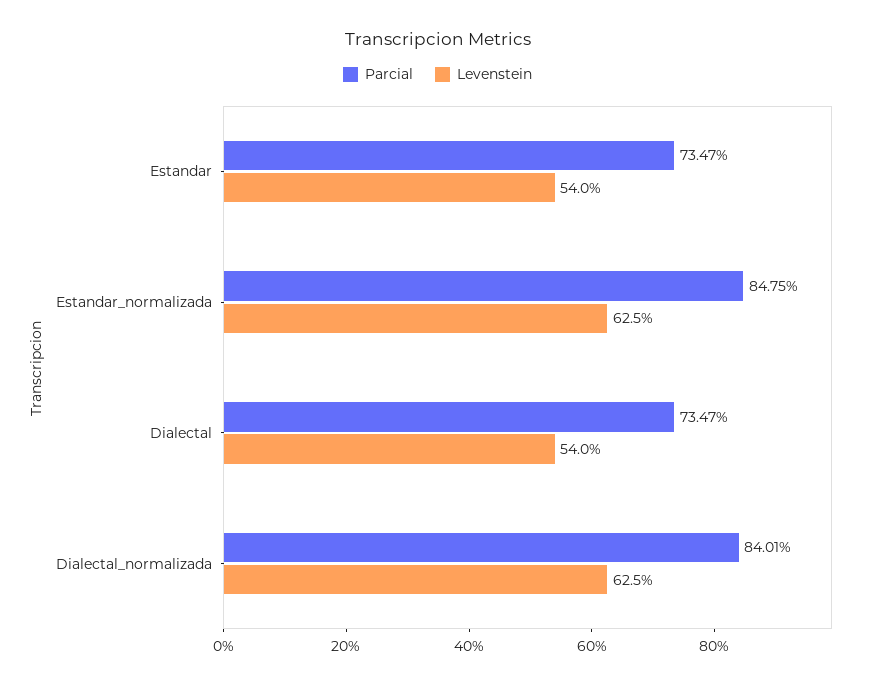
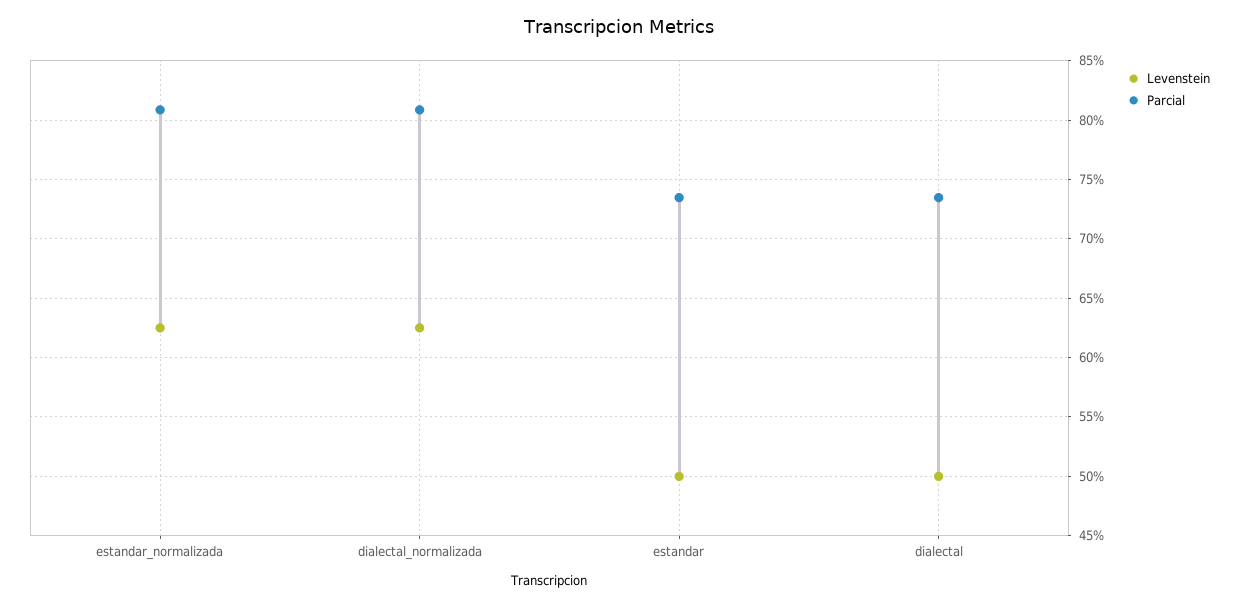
  {
    "Parcial": {
      "Estandar": 73.47,
-     "Estandar_normalizada": 84.75,
+     "Estandar_normalizada": 81,
      "Dialectal": 73.47,
-     "Dialectal_normalizada": 84.01
+     "Dialectal_normalizada": 81
    },
    "Levenstein": {
-     "Estandar": 54,
+     "Estandar": 50,
      "Estandar_normalizada": 62.5,
-     "Dialectal": 54,
+     "Dialectal": 50,
      "Dialectal_normalizada": 62.5
    }
  }

